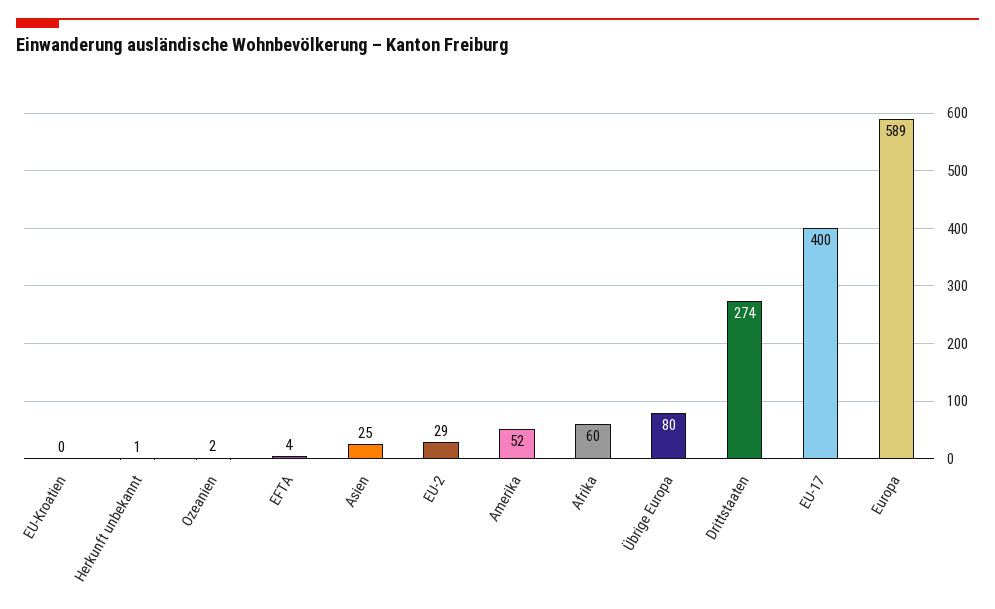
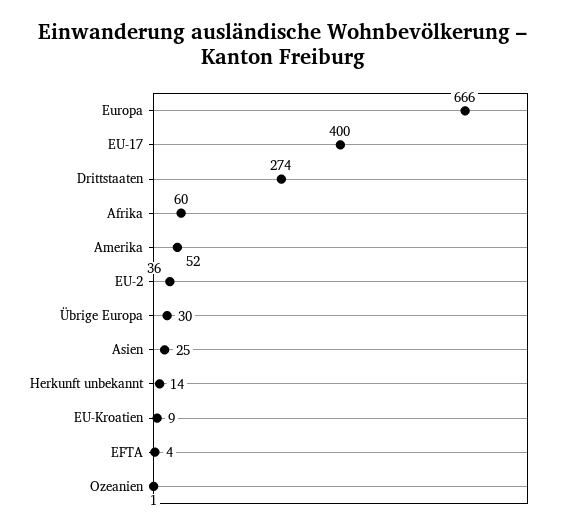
  {
-   "EU-Kroatien": 0,
+   "EU-Kroatien": 9,
-   "Herkunft unbekannt": 1,
+   "Herkunft unbekannt": 14,
-   "Ozeanien": 2,
+   "Ozeanien": 1,
    "EFTA": 4,
    "Asien": 25,
-   "EU-2": 29,
+   "EU-2": 36,
    "Amerika": 52,
    "Afrika": 60,
-   "Übrige Europa": 80,
+   "Übrige Europa": 30,
    "Drittstaaten": 274,
    "EU-17": 400,
-   "Europa": 589
+   "Europa": 666
  }

